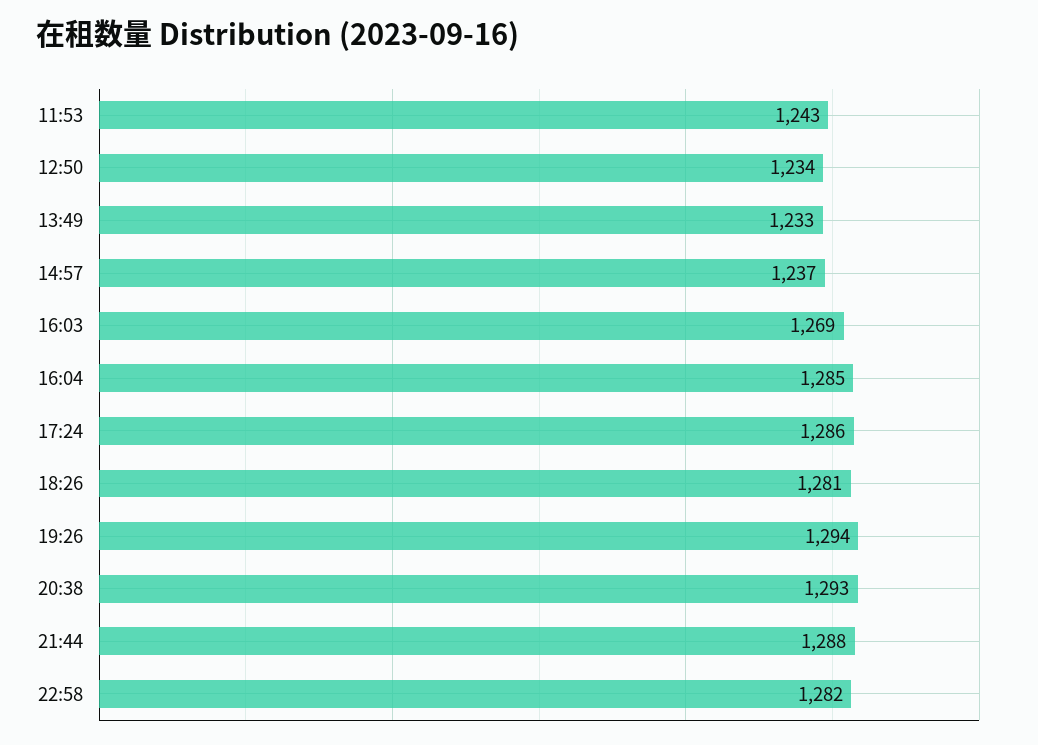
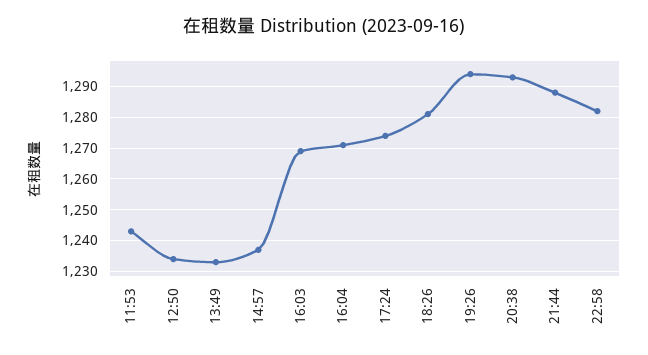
  {
    "11:53": 1243,
    "12:50": 1234,
    "13:49": 1233,
    "14:57": 1237,
    "16:03": 1269,
-   "16:04": 1285,
+   "16:04": 1270,
-   "17:24": 1286,
+   "17:24": 1275,
    "18:26": 1281,
    "19:26": 1294,
    "20:38": 1293,
    "21:44": 1288,
    "22:58": 1282
  }

